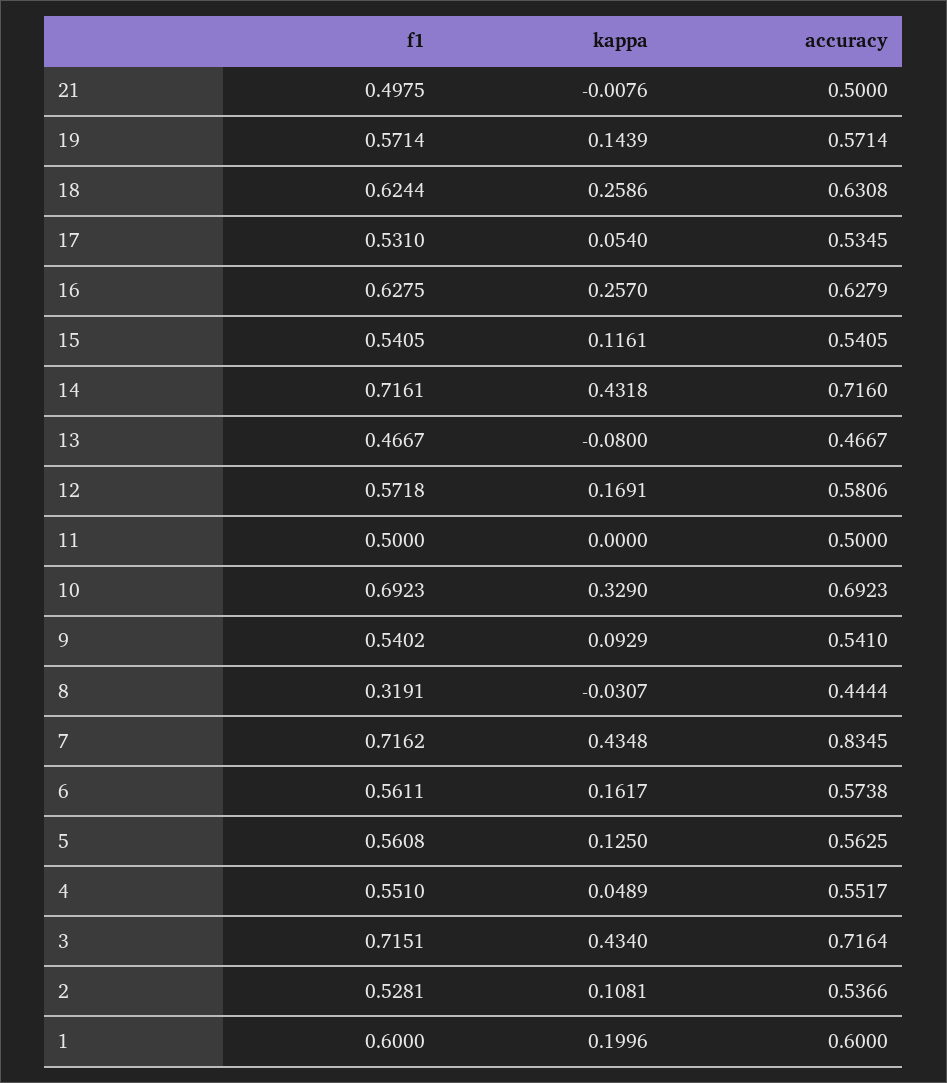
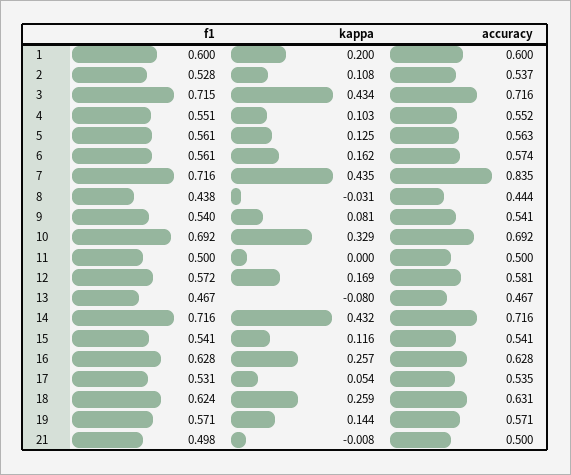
  {
    "f1": {
      "21": 0.4975,
      "19": 0.5714,
      "18": 0.6244,
      "17": 0.531,
      "16": 0.6275,
      "15": 0.5405,
      "14": 0.7161,
      "13": 0.4667,
      "12": 0.5718,
      "11": 0.5,
      "10": 0.6923,
      "9": 0.5402,
-     "8": 0.3191,
+     "8": 0.438,
      "7": 0.7162,
      "6": 0.5611,
      "5": 0.5608,
      "4": 0.551,
      "3": 0.7151,
      "2": 0.5281,
      "1": 0.6
    },
    "kappa": {
      "21": -0.0076,
      "19": 0.1439,
      "18": 0.2586,
      "17": 0.054,
      "16": 0.257,
      "15": 0.1161,
      "14": 0.4318,
      "13": -0.08,
      "12": 0.1691,
      "11": 0,
      "10": 0.329,
-     "9": 0.0929,
+     "9": 0.081,
      "8": -0.0307,
      "7": 0.4348,
      "6": 0.1617,
      "5": 0.125,
-     "4": 0.0489,
+     "4": 0.103,
      "3": 0.434,
      "2": 0.1081,
      "1": 0.1996
    },
    "accuracy": {
      "21": 0.5,
      "19": 0.5714,
      "18": 0.6308,
      "17": 0.5345,
      "16": 0.6279,
      "15": 0.5405,
      "14": 0.716,
      "13": 0.4667,
      "12": 0.5806,
      "11": 0.5,
      "10": 0.6923,
      "9": 0.541,
      "8": 0.4444,
      "7": 0.8345,
      "6": 0.5738,
      "5": 0.5625,
      "4": 0.5517,
      "3": 0.7164,
      "2": 0.5366,
      "1": 0.6
    }
  }

